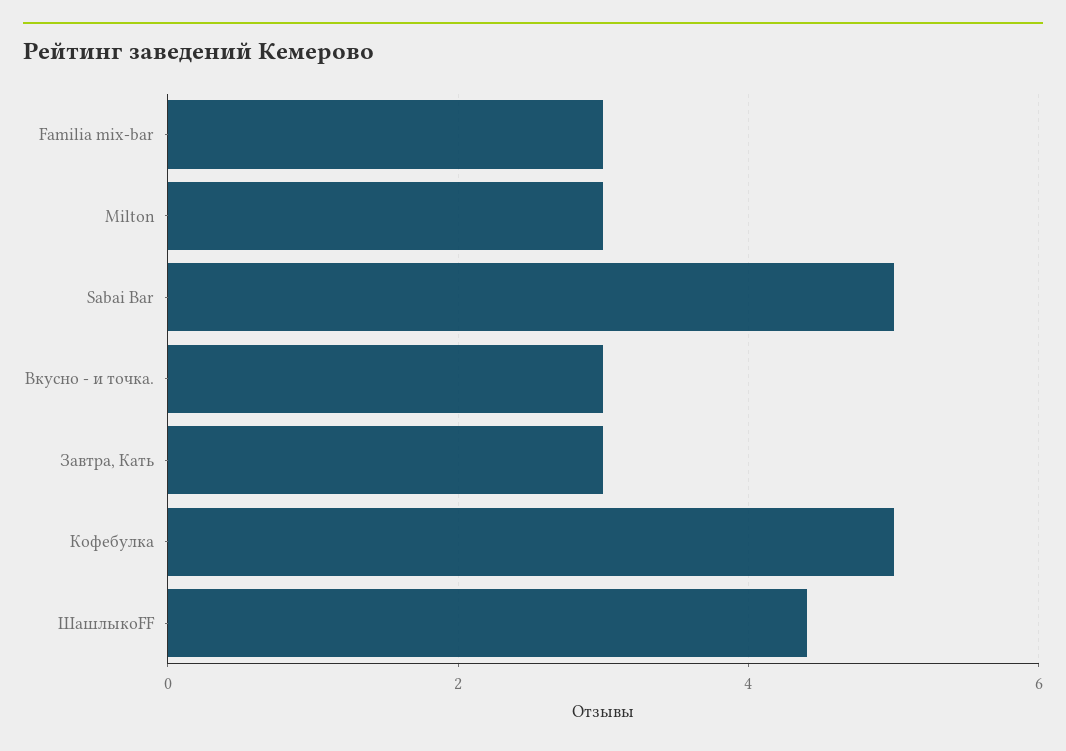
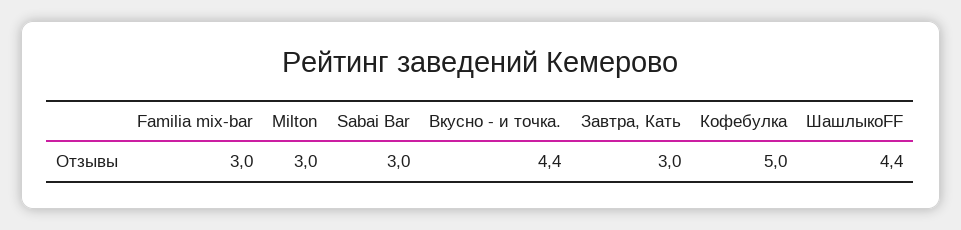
  {
    "Familia mix-bar": 3,
    "Milton": 3,
-   "Sabai Bar": 5,
+   "Sabai Bar": 3,
-   "Вкусно - и точка.": 3,
+   "Вкусно - и точка.": 4.4,
    "Завтра, Кать": 3,
    "Кофебулка": 5,
    "ШашлыкоFF": 4.4
  }

